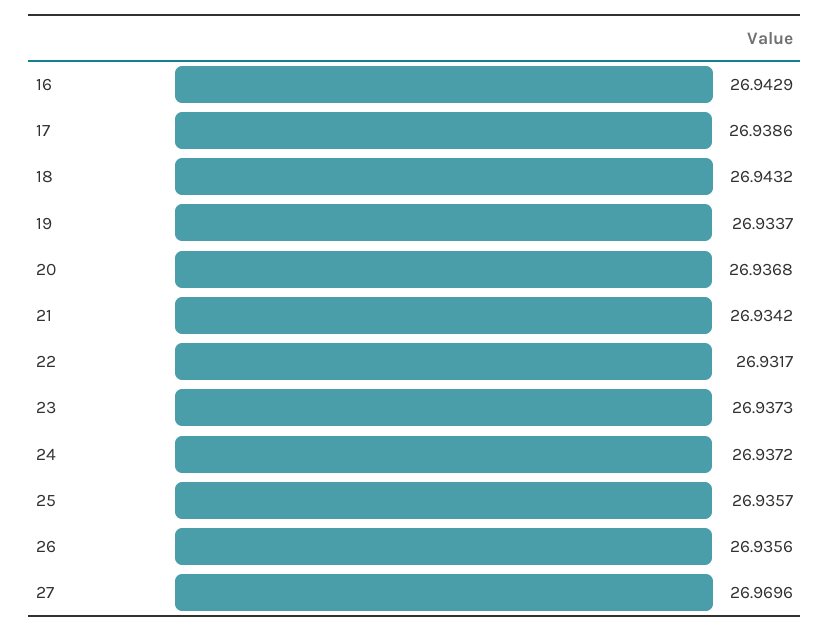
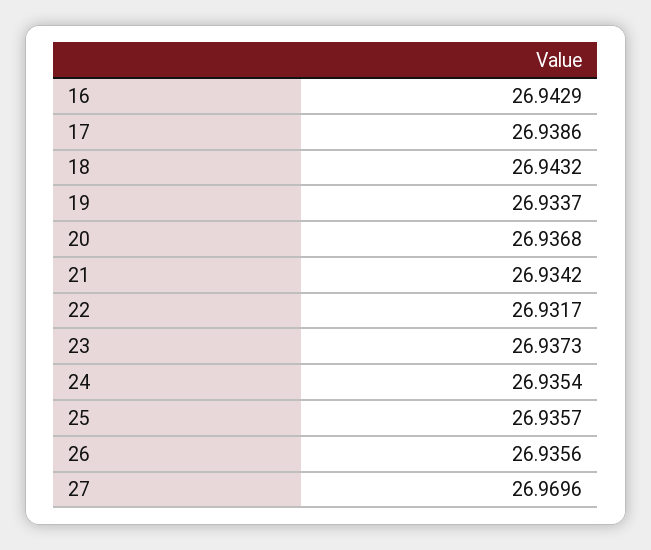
  {
    "16": 26.9429,
    "17": 26.9386,
    "18": 26.9432,
    "19": 26.9337,
    "20": 26.9368,
    "21": 26.9342,
    "22": 26.9317,
    "23": 26.9373,
-   "24": 26.9372,
+   "24": 26.9354,
    "25": 26.9357,
    "26": 26.9356,
    "27": 26.9696
  }

